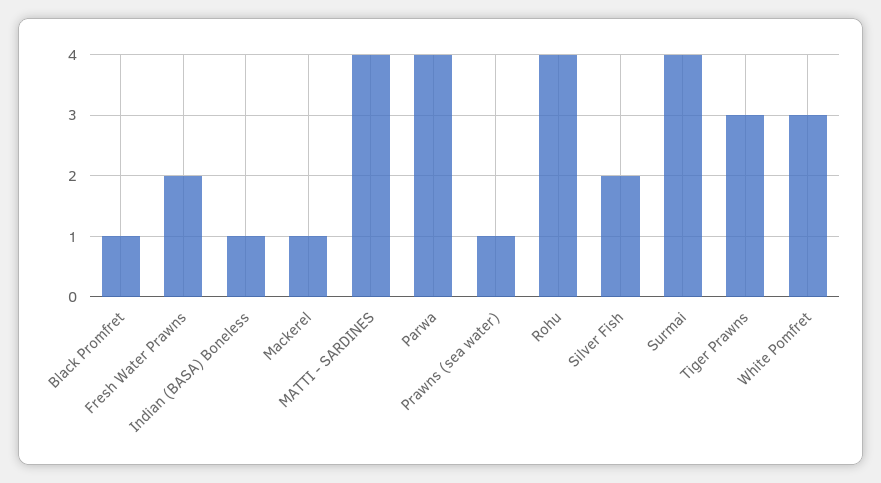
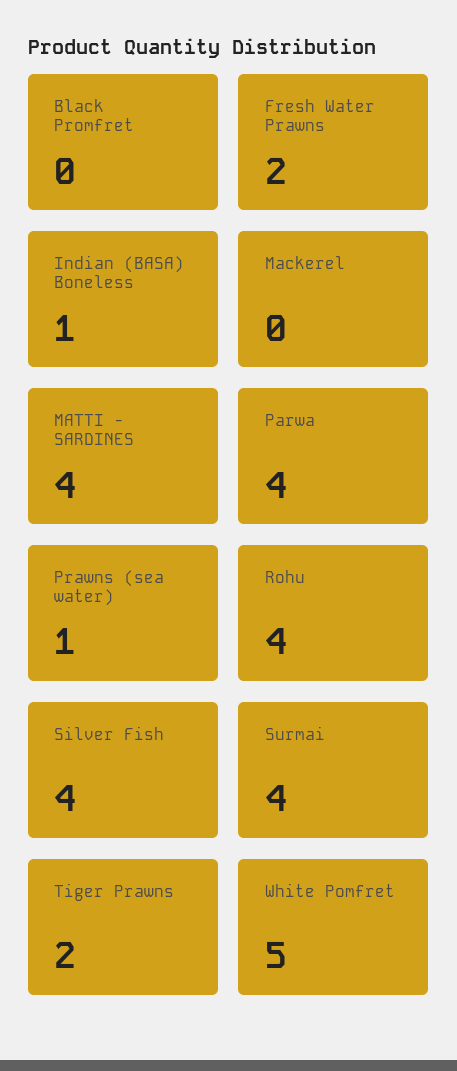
  {
-   "Black Promfret": 1,
+   "Black Promfret": 0,
    "Fresh Water Prawns": 2,
    "Indian (BASA) Boneless": 1,
-   "Mackerel": 1,
+   "Mackerel": 0,
    "MATTI - SARDINES": 4,
    "Parwa": 4,
    "Prawns (sea water)": 1,
    "Rohu": 4,
-   "Silver Fish": 2,
+   "Silver Fish": 4,
    "Surmai": 4,
-   "Tiger Prawns": 3,
+   "Tiger Prawns": 2,
-   "White Pomfret": 3
+   "White Pomfret": 5
  }

